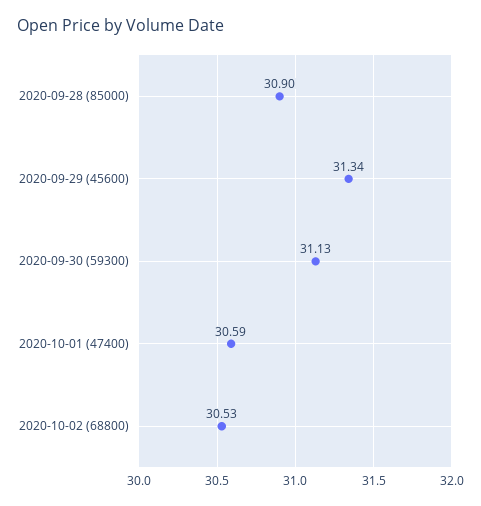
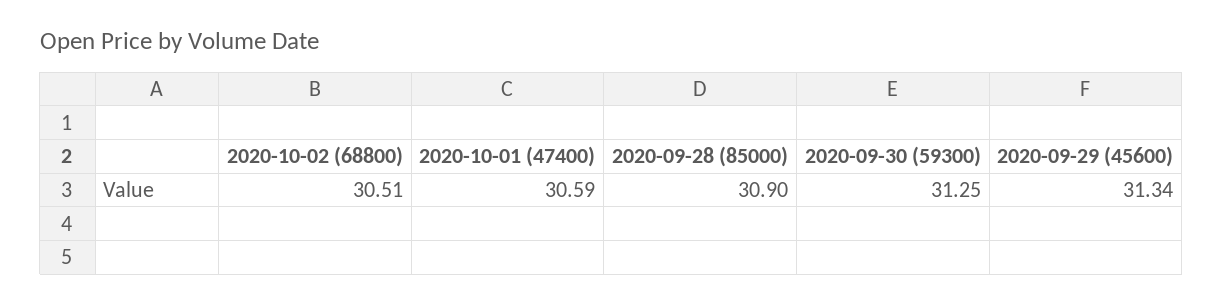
  {
    "2020-09-28 (85000)": 30.9,
    "2020-09-29 (45600)": 31.34,
-   "2020-09-30 (59300)": 31.13,
+   "2020-09-30 (59300)": 31.25,
    "2020-10-01 (47400)": 30.59,
-   "2020-10-02 (68800)": 30.53
+   "2020-10-02 (68800)": 30.51
  }

